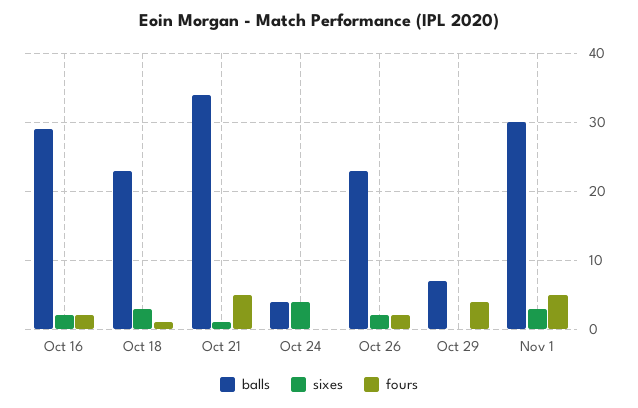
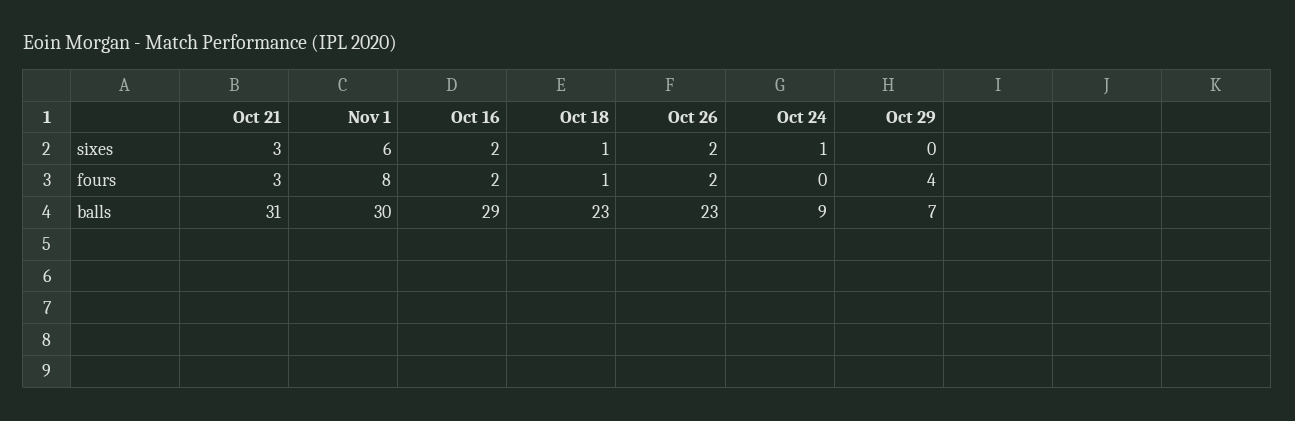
  {
    "balls": {
      "Oct 16": 29,
      "Oct 18": 23,
-     "Oct 21": 34,
+     "Oct 21": 31,
-     "Oct 24": 4,
+     "Oct 24": 9,
      "Oct 26": 23,
      "Oct 29": 7,
      "Nov 1": 30
    },
    "sixes": {
      "Oct 16": 2,
-     "Oct 18": 3,
+     "Oct 18": 1,
-     "Oct 21": 1,
+     "Oct 21": 3,
-     "Oct 24": 4,
+     "Oct 24": 1,
      "Oct 26": 2,
      "Oct 29": 0,
-     "Nov 1": 3
+     "Nov 1": 6
    },
    "fours": {
      "Oct 16": 2,
      "Oct 18": 1,
-     "Oct 21": 5,
+     "Oct 21": 3,
      "Oct 24": 0,
      "Oct 26": 2,
      "Oct 29": 4,
-     "Nov 1": 5
+     "Nov 1": 8
    }
  }

